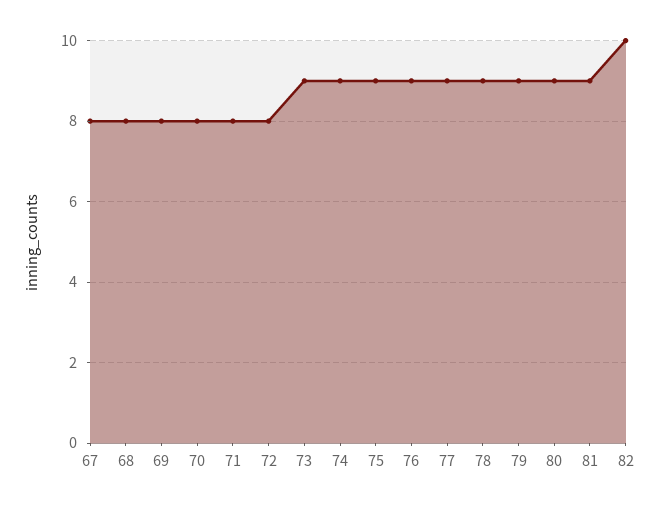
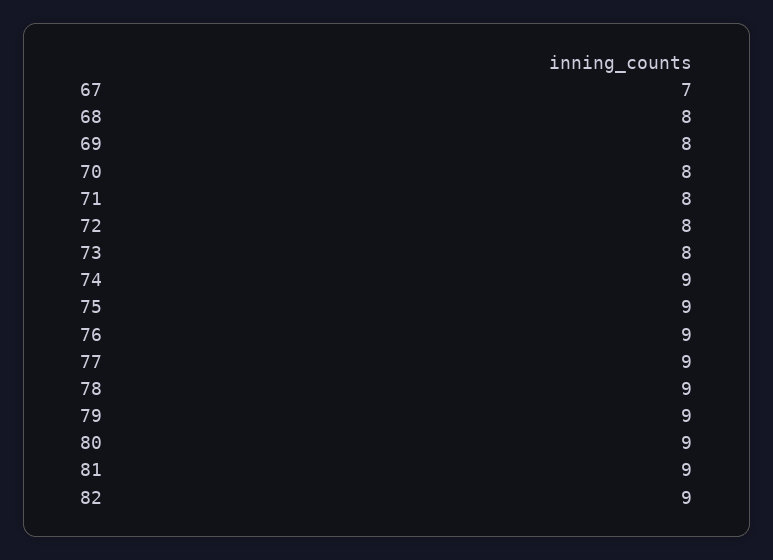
  {
-   "67": 8,
+   "67": 7,
    "68": 8,
    "69": 8,
    "70": 8,
    "71": 8,
    "72": 8,
-   "73": 9,
+   "73": 8,
    "74": 9,
    "75": 9,
    "76": 9,
    "77": 9,
    "78": 9,
    "79": 9,
    "80": 9,
    "81": 9,
-   "82": 10
+   "82": 9
  }

